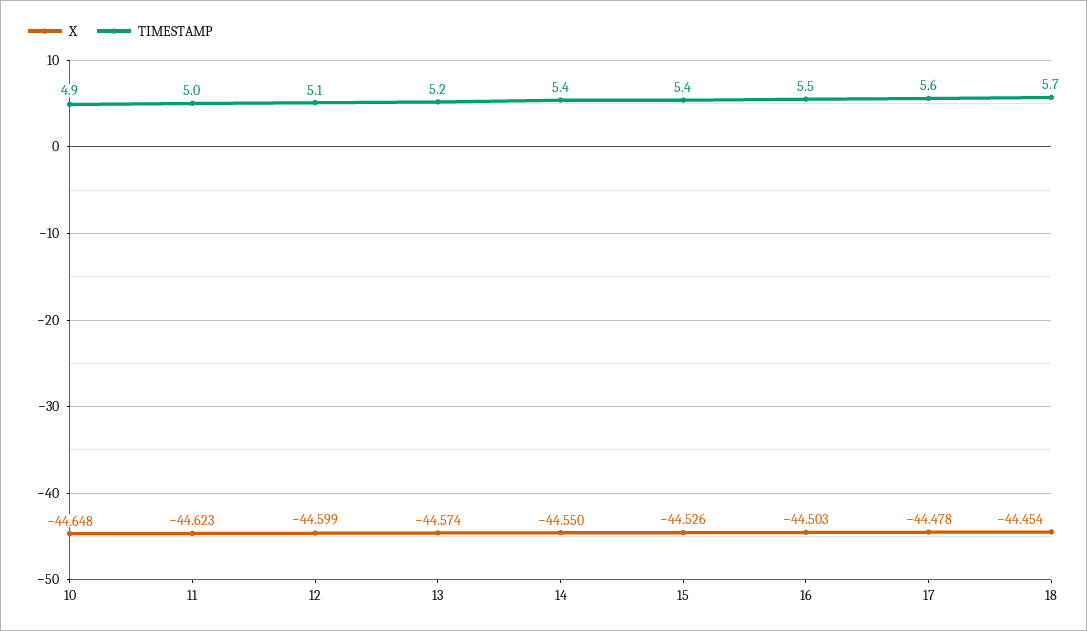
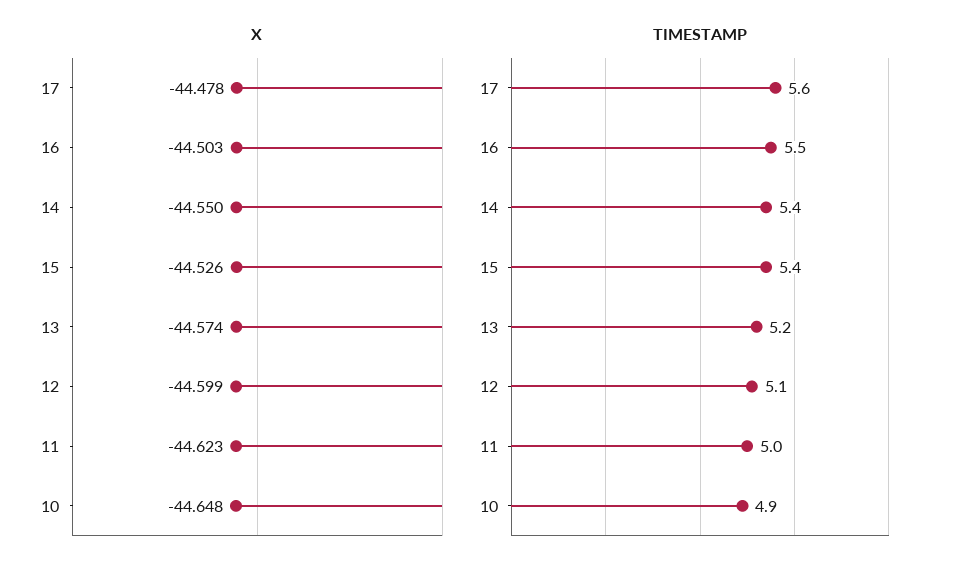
  {
    "X": {
      "10": -44.648,
      "11": -44.623,
      "12": -44.599,
      "13": -44.574,
      "14": -44.55,
      "15": -44.526,
      "16": -44.503,
-     "17": -44.478,
+     "17": -44.478
-     "18": -44.454
    },
    "TIMESTAMP": {
      "10": 4.9,
      "11": 5,
      "12": 5.1,
      "13": 5.2,
      "14": 5.4,
      "15": 5.4,
      "16": 5.5,
-     "17": 5.6,
+     "17": 5.6
-     "18": 5.7
    }
  }

